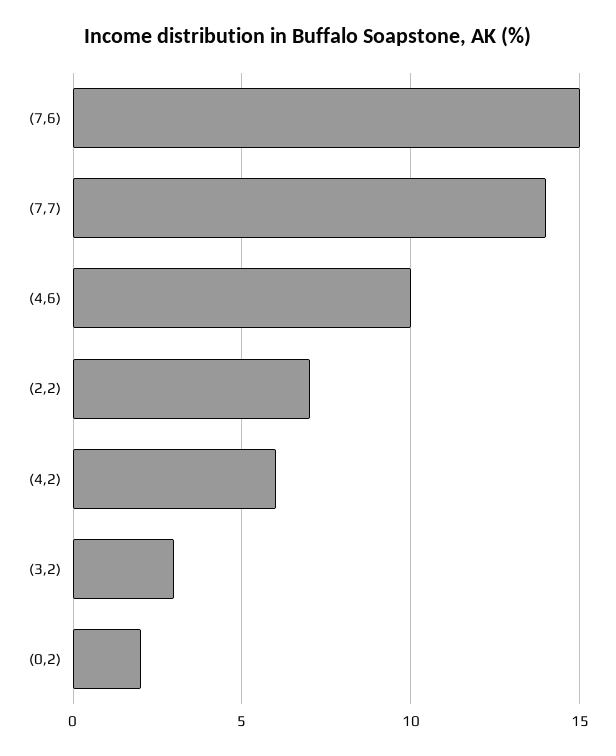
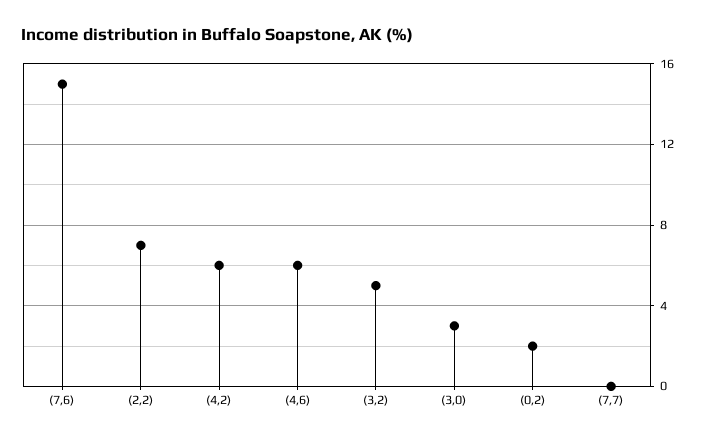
  {
    "(7,6)": 15,
-   "(7,7)": 14,
+   "(7,7)": 0,
-   "(4,6)": 10,
+   "(4,6)": 6,
    "(2,2)": 7,
    "(4,2)": 6,
-   "(3,2)": 3,
+   "(3,2)": 5,
-   "(0,2)": 2
+   "(0,2)": 2,
+   "(3,0)": 3
  }

